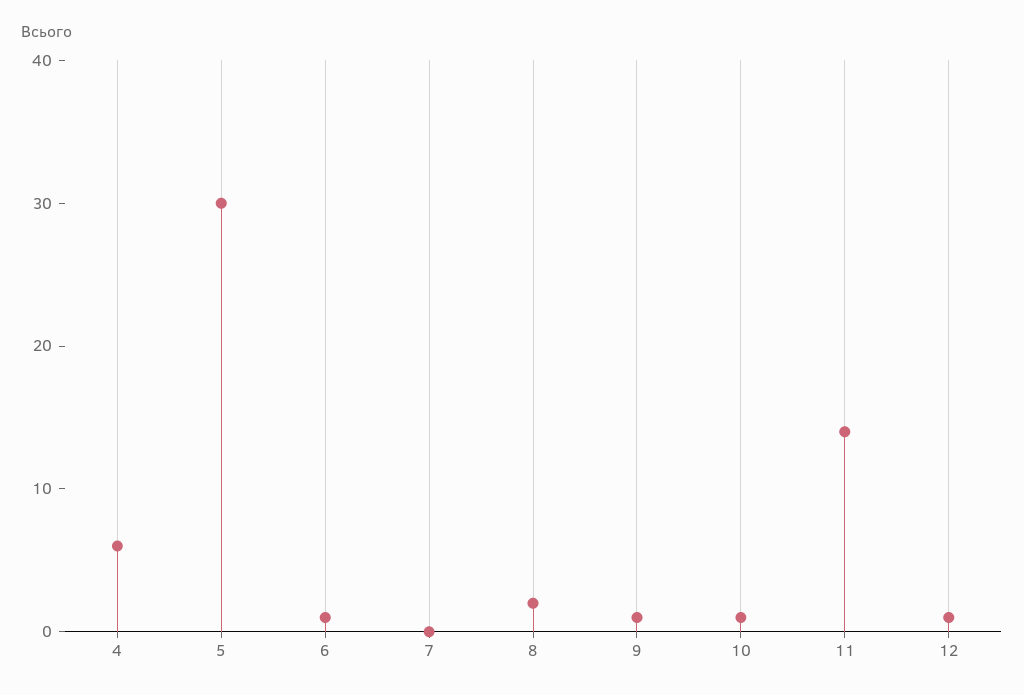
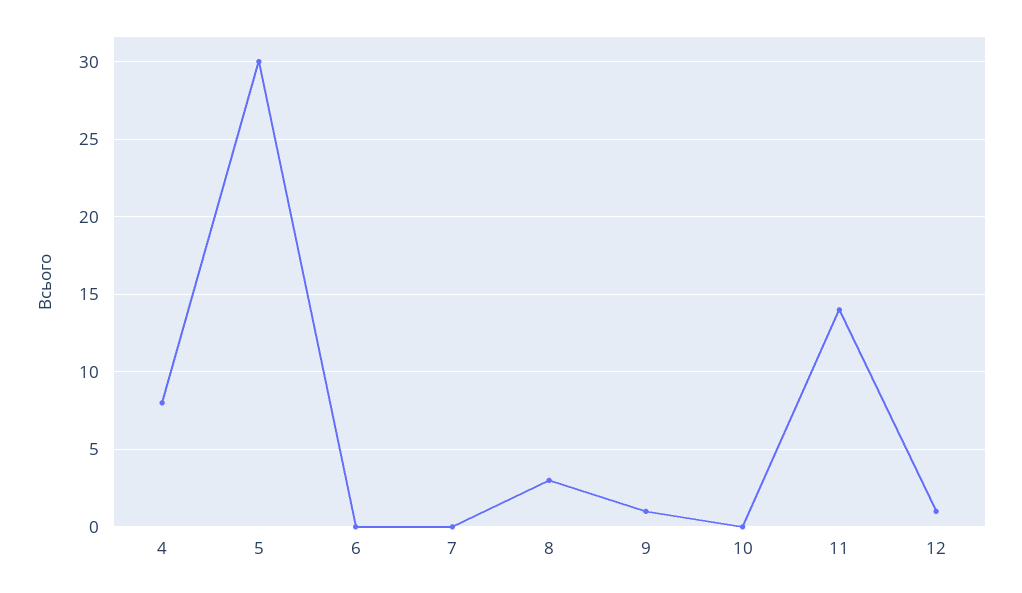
  {
-   "4": 6,
+   "4": 8,
    "5": 30,
-   "6": 1,
+   "6": 0,
    "7": 0,
-   "8": 2,
+   "8": 3,
    "9": 1,
-   "10": 1,
+   "10": 0,
    "11": 14,
    "12": 1
  }

